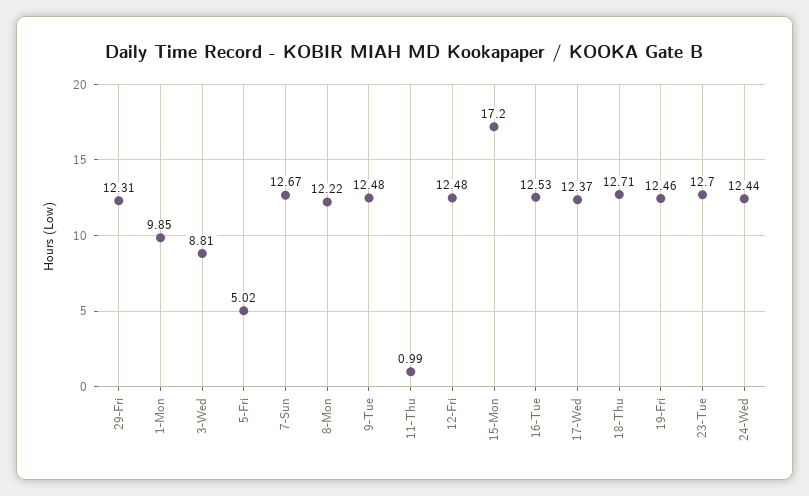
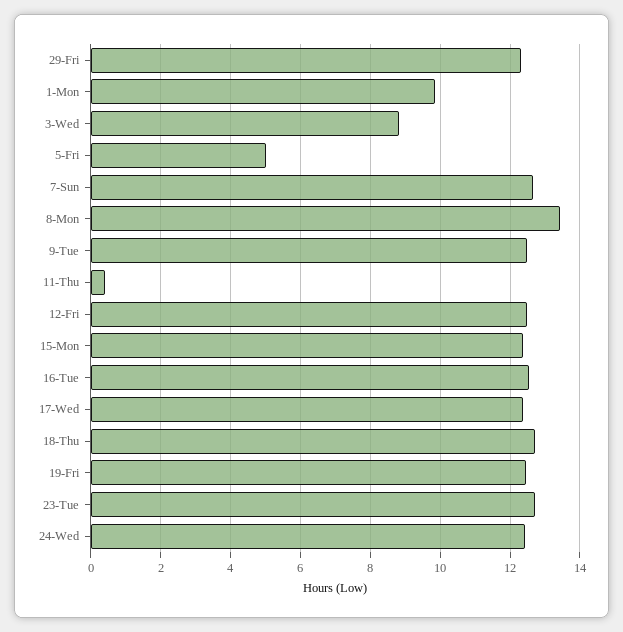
  {
    "29-Fri": 12.31,
    "1-Mon": 9.85,
    "3-Wed": 8.81,
    "5-Fri": 5.02,
    "7-Sun": 12.67,
-   "8-Mon": 12.22,
+   "8-Mon": 13.4,
    "9-Tue": 12.48,
-   "11-Thu": 0.99,
+   "11-Thu": 0.4,
    "12-Fri": 12.48,
-   "15-Mon": 17.2,
+   "15-Mon": 12.4,
    "16-Tue": 12.53,
    "17-Wed": 12.37,
    "18-Thu": 12.71,
    "19-Fri": 12.46,
    "23-Tue": 12.7,
    "24-Wed": 12.44
  }

